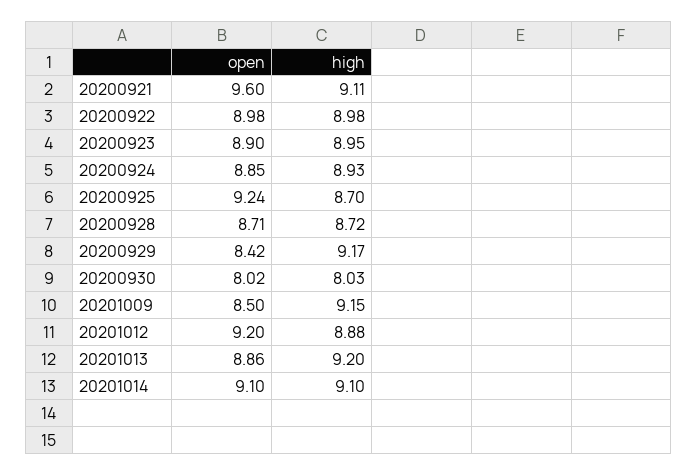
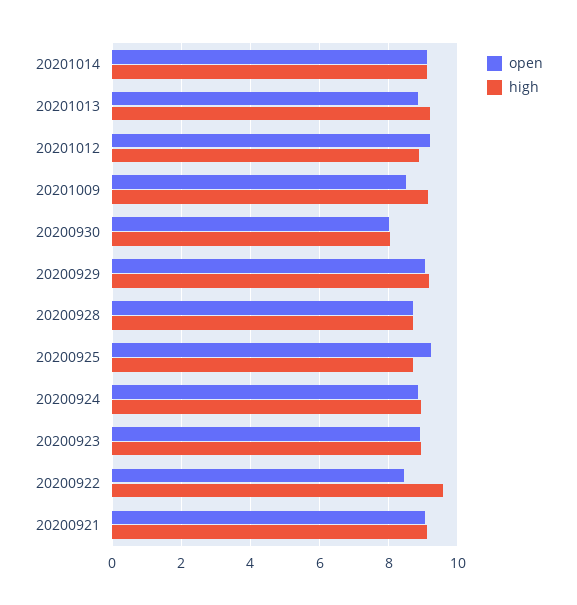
  {
    "open": {
-     "20200921": 9.6,
+     "20200921": 9,
-     "20200922": 8.98,
+     "20200922": 8.4,
      "20200923": 8.9,
      "20200924": 8.85,
      "20200925": 9.24,
      "20200928": 8.71,
-     "20200929": 8.42,
+     "20200929": 9,
      "20200930": 8.02,
      "20201009": 8.5,
      "20201012": 9.2,
      "20201013": 8.86,
      "20201014": 9.1
    },
    "high": {
      "20200921": 9.11,
-     "20200922": 8.98,
+     "20200922": 9.6,
      "20200923": 8.95,
      "20200924": 8.93,
      "20200925": 8.7,
      "20200928": 8.72,
      "20200929": 9.17,
      "20200930": 8.03,
      "20201009": 9.15,
      "20201012": 8.88,
      "20201013": 9.2,
      "20201014": 9.1
    }
  }

